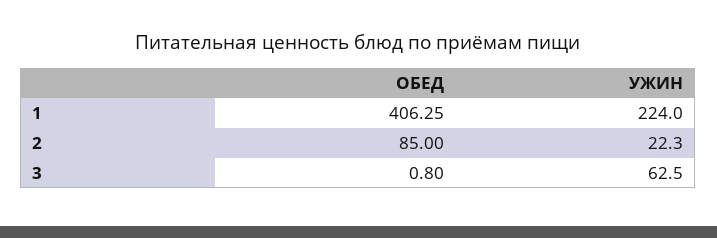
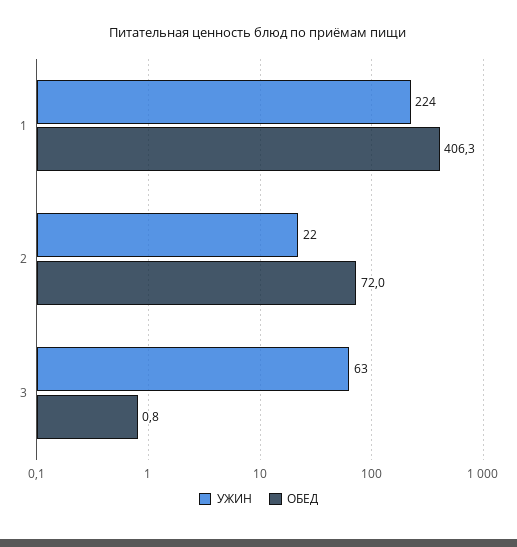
  {
    "ОБЕД": {
      "1": 406.25,
-     "2": 85,
+     "2": 72,
      "3": 0.8
    },
    "УЖИН": {
      "1": 224,
      "2": 22.3,
      "3": 62.5
    }
  }

